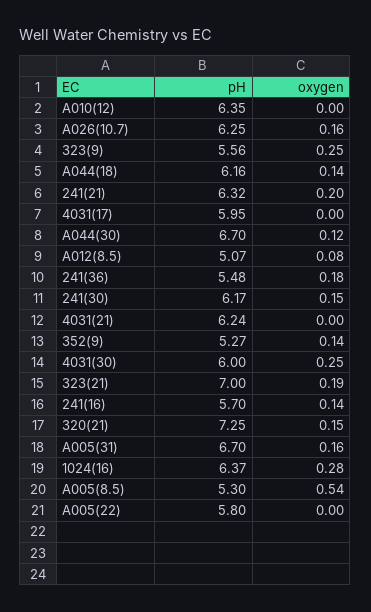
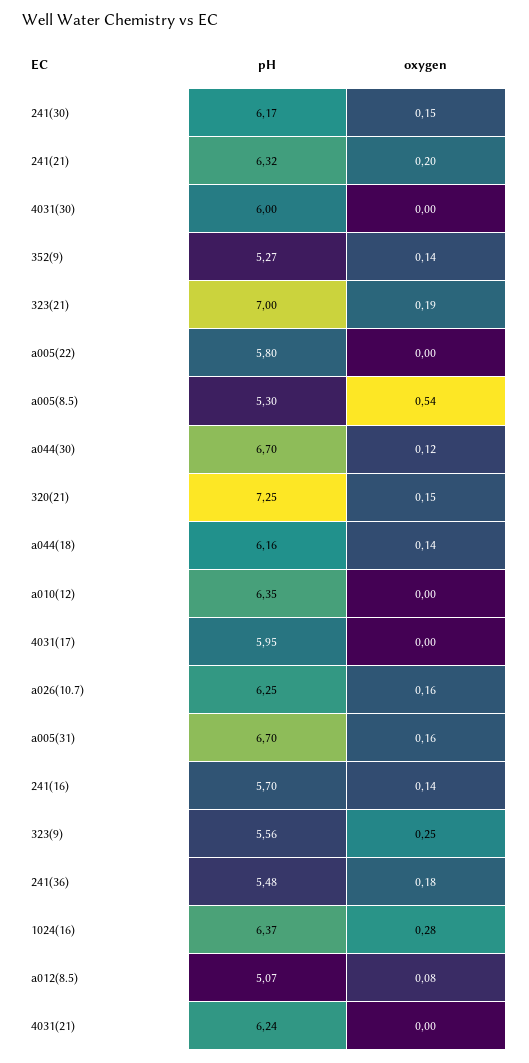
  {
    "pH": {
      "A010(12)": 6.35,
      "A026(10.7)": 6.25,
      "323(9)": 5.56,
      "A044(18)": 6.16,
      "241(21)": 6.32,
      "4031(17)": 5.95,
      "A044(30)": 6.7,
      "A012(8.5)": 5.07,
      "241(36)": 5.48,
      "241(30)": 6.17,
      "4031(21)": 6.24,
      "352(9)": 5.27,
      "4031(30)": 6,
      "323(21)": 7,
      "241(16)": 5.7,
      "320(21)": 7.25,
      "A005(31)": 6.7,
      "1024(16)": 6.37,
      "A005(8.5)": 5.3,
      "A005(22)": 5.8
    },
    "oxygen": {
      "A010(12)": 0,
      "A026(10.7)": 0.16,
      "323(9)": 0.25,
      "A044(18)": 0.14,
      "241(21)": 0.2,
      "4031(17)": 0,
      "A044(30)": 0.12,
      "A012(8.5)": 0.08,
      "241(36)": 0.18,
      "241(30)": 0.15,
      "4031(21)": 0,
      "352(9)": 0.14,
-     "4031(30)": 0.25,
+     "4031(30)": 0,
      "323(21)": 0.19,
      "241(16)": 0.14,
      "320(21)": 0.15,
      "A005(31)": 0.16,
      "1024(16)": 0.28,
      "A005(8.5)": 0.54,
      "A005(22)": 0
    }
  }

